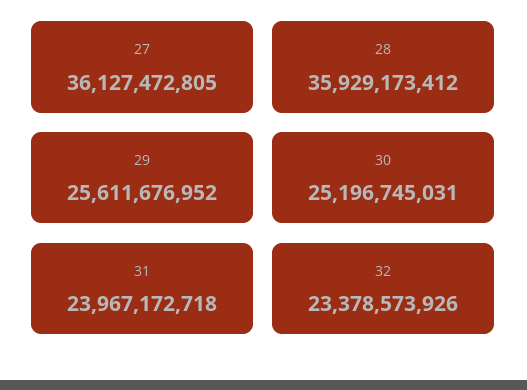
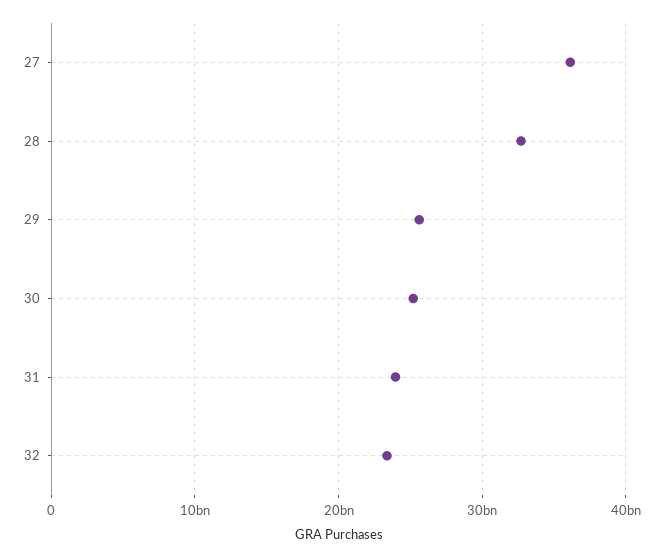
  {
    "27": 36127472805,
-   "28": 35929173412,
+   "28": 33000000000,
    "29": 25611676952,
    "30": 25196745031,
    "31": 23967172718,
    "32": 23378573926
  }

